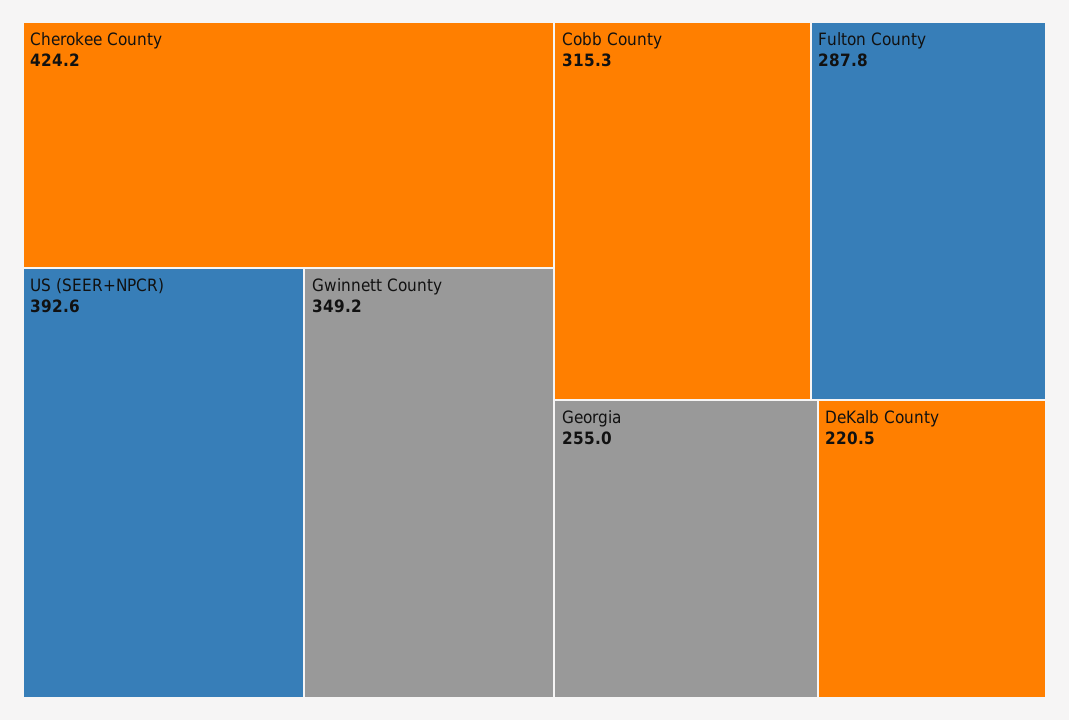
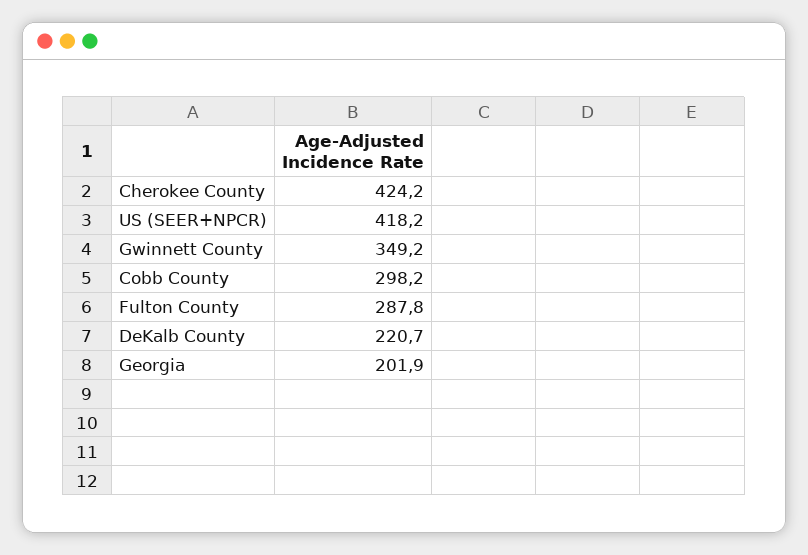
  {
    "Cherokee County": 424.2,
-   "US (SEER+NPCR)": 392.6,
+   "US (SEER+NPCR)": 418.2,
    "Gwinnett County": 349.2,
-   "Cobb County": 315.3,
+   "Cobb County": 298.2,
    "Fulton County": 287.8,
-   "Georgia": 255,
+   "Georgia": 201.9,
-   "DeKalb County": 220.5
+   "DeKalb County": 220.7
  }

